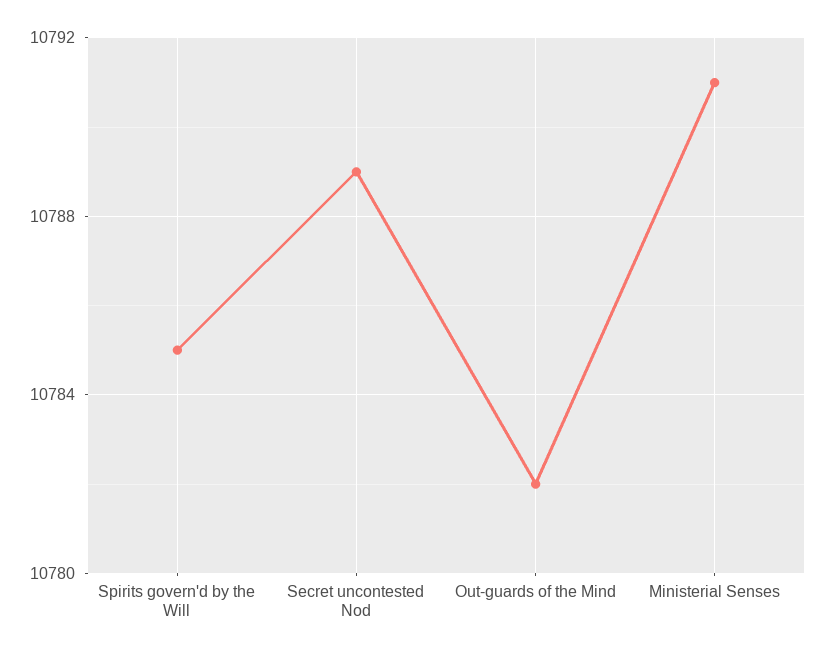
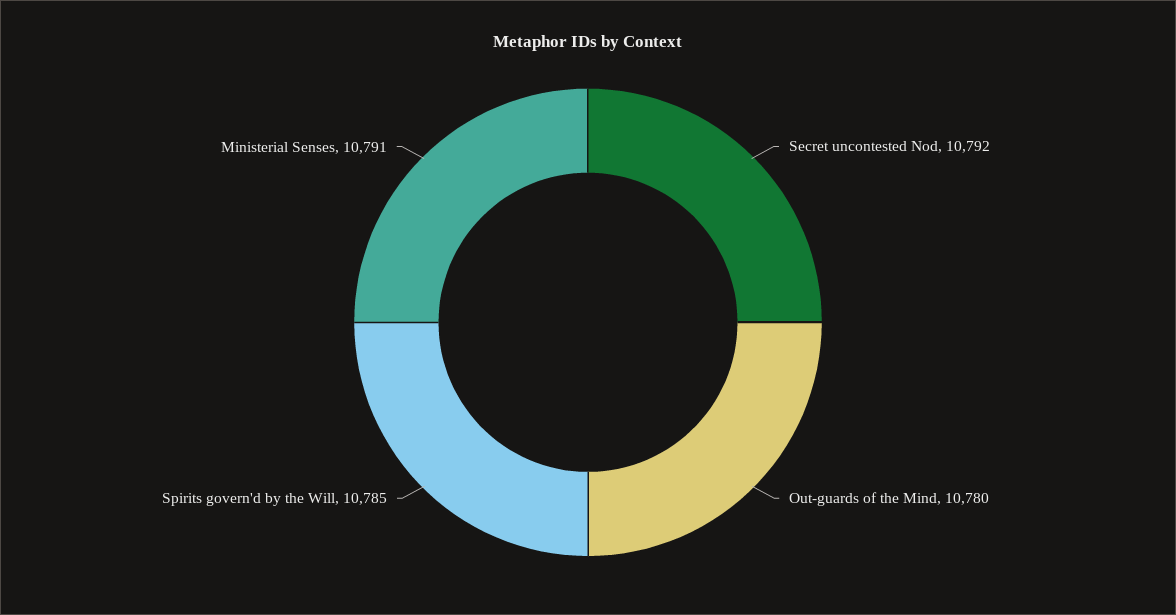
  {
    "Spirits govern'd by the Will": 10785,
-   "Secret uncontested Nod": 10789,
+   "Secret uncontested Nod": 10792,
-   "Out-guards of the Mind": 10782,
+   "Out-guards of the Mind": 10780,
    "Ministerial Senses": 10791
  }

